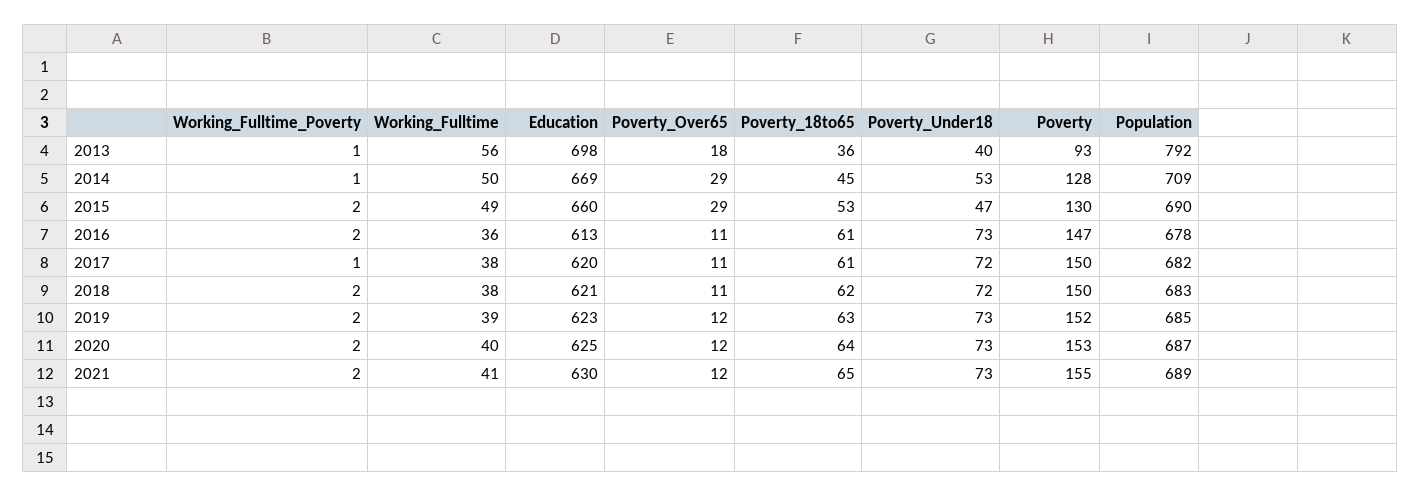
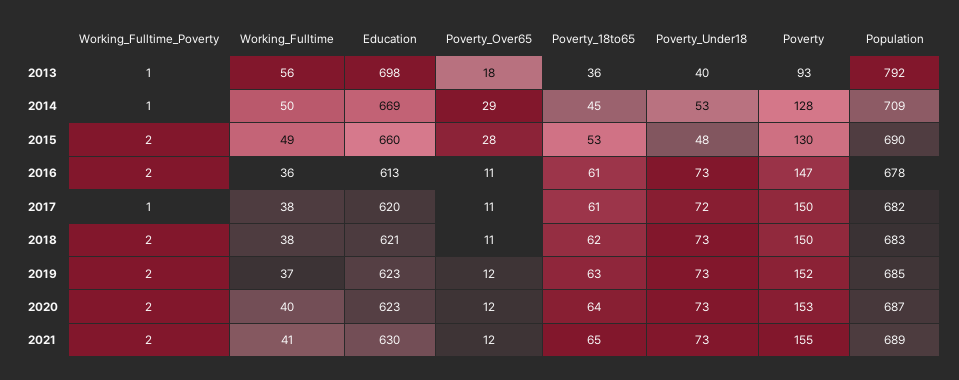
  {
    "Working_Fulltime_Poverty": {
      "2013": 1,
      "2014": 1,
      "2015": 2,
      "2016": 2,
      "2017": 1,
      "2018": 2,
      "2019": 2,
      "2020": 2,
      "2021": 2
    },
    "Working_Fulltime": {
      "2013": 56,
      "2014": 50,
      "2015": 49,
      "2016": 36,
      "2017": 38,
      "2018": 38,
-     "2019": 39,
+     "2019": 37,
      "2020": 40,
      "2021": 41
    },
    "Education": {
      "2013": 698,
      "2014": 669,
      "2015": 660,
      "2016": 613,
      "2017": 620,
      "2018": 621,
      "2019": 623,
-     "2020": 625,
+     "2020": 623,
      "2021": 630
    },
    "Poverty_Over65": {
      "2013": 18,
      "2014": 29,
-     "2015": 29,
+     "2015": 28,
      "2016": 11,
      "2017": 11,
      "2018": 11,
      "2019": 12,
      "2020": 12,
      "2021": 12
    },
    "Poverty_18to65": {
      "2013": 36,
      "2014": 45,
      "2015": 53,
      "2016": 61,
      "2017": 61,
      "2018": 62,
      "2019": 63,
      "2020": 64,
      "2021": 65
    },
    "Poverty_Under18": {
      "2013": 40,
      "2014": 53,
-     "2015": 47,
+     "2015": 48,
      "2016": 73,
      "2017": 72,
-     "2018": 72,
+     "2018": 73,
      "2019": 73,
      "2020": 73,
      "2021": 73
    },
    "Poverty": {
      "2013": 93,
      "2014": 128,
      "2015": 130,
      "2016": 147,
      "2017": 150,
      "2018": 150,
      "2019": 152,
      "2020": 153,
      "2021": 155
    },
    "Population": {
      "2013": 792,
      "2014": 709,
      "2015": 690,
      "2016": 678,
      "2017": 682,
      "2018": 683,
      "2019": 685,
      "2020": 687,
      "2021": 689
    }
  }

